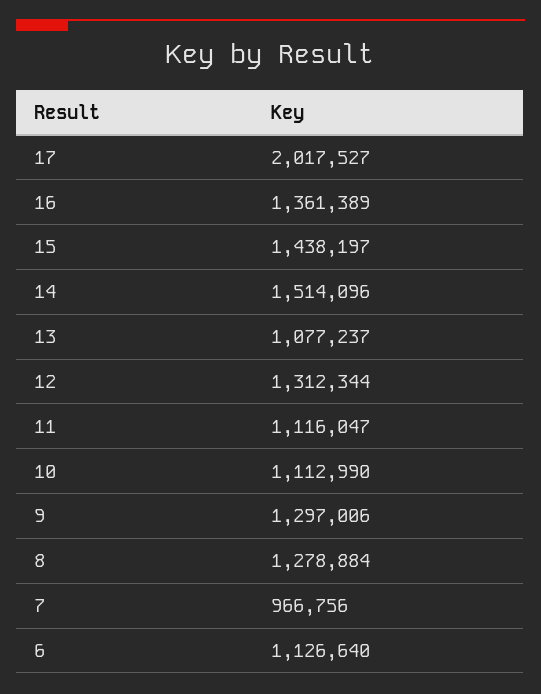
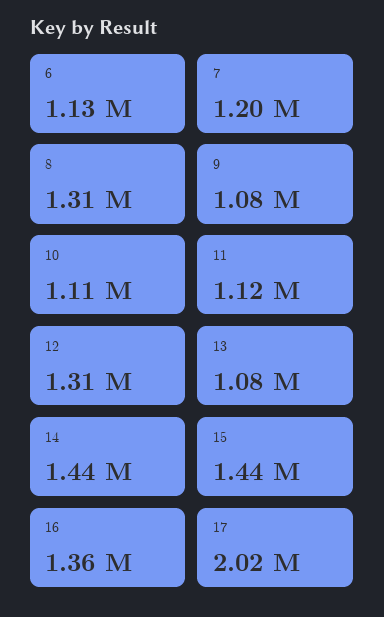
  {
    "17": 2017527,
    "16": 1361389,
    "15": 1438197,
-   "14": 1514096,
+   "14": 1440000,
    "13": 1077237,
    "12": 1312344,
    "11": 1116047,
    "10": 1112990,
-   "9": 1297006,
+   "9": 1080000,
-   "8": 1278884,
+   "8": 1310000,
-   "7": 966756,
+   "7": 1200000,
    "6": 1126640
  }

